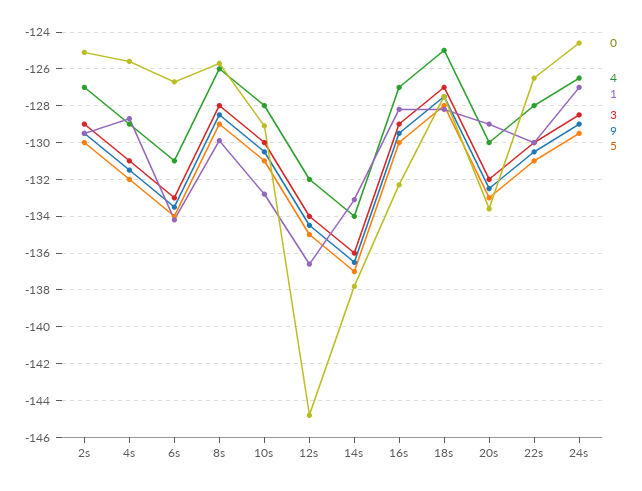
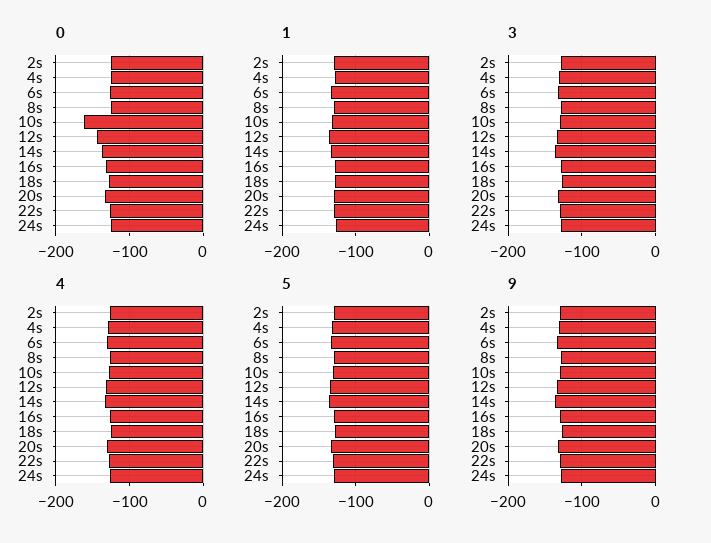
  {
    "0": {
      "2s": -125,
      "4s": -125.5,
      "6s": -126.5,
      "8s": -125.5,
-     "10s": -129,
+     "10s": -160,
      "12s": -145,
      "14s": -138,
      "16s": -132.5,
      "18s": -127.5,
      "20s": -133.5,
      "22s": -126.5,
      "24s": -124.5
    },
    "4": {
      "2s": -127,
      "4s": -129,
      "6s": -131,
      "8s": -126,
      "10s": -128,
      "12s": -132,
      "14s": -134,
      "16s": -127,
      "18s": -125,
      "20s": -130,
      "22s": -128,
      "24s": -126.5
    },
    "1": {
      "2s": -129.5,
      "4s": -128.5,
      "6s": -134,
      "8s": -130,
      "10s": -133,
      "12s": -136.5,
      "14s": -133,
      "16s": -128,
      "18s": -128,
      "20s": -129,
      "22s": -130,
      "24s": -127
    },
    "3": {
      "2s": -129,
      "4s": -131,
      "6s": -133,
      "8s": -128,
      "10s": -130,
      "12s": -134,
      "14s": -136,
      "16s": -129,
      "18s": -127,
      "20s": -132,
      "22s": -130,
      "24s": -128.5
    },
    "9": {
      "2s": -129.5,
      "4s": -131.5,
      "6s": -133.5,
      "8s": -128.5,
      "10s": -130.5,
      "12s": -134.5,
      "14s": -136.5,
      "16s": -129.5,
      "18s": -127.5,
      "20s": -132.5,
      "22s": -130.5,
      "24s": -129
    },
    "5": {
      "2s": -130,
      "4s": -132,
      "6s": -134,
      "8s": -129,
      "10s": -131,
      "12s": -135,
      "14s": -137,
      "16s": -130,
      "18s": -128,
      "20s": -133,
      "22s": -131,
      "24s": -129.5
    }
  }

